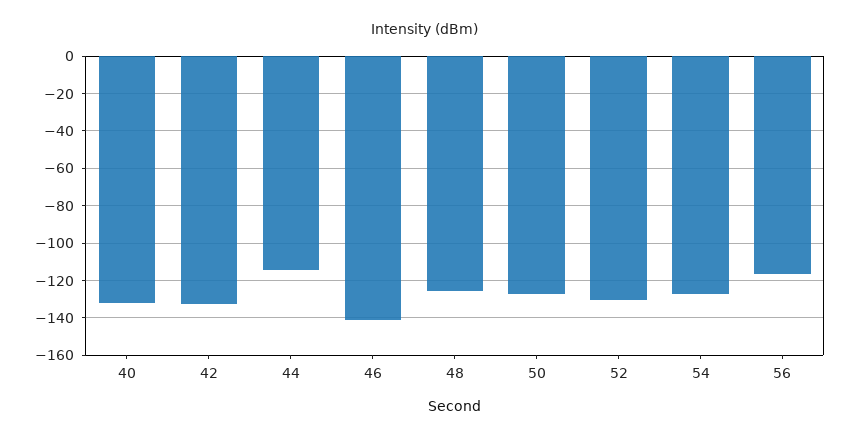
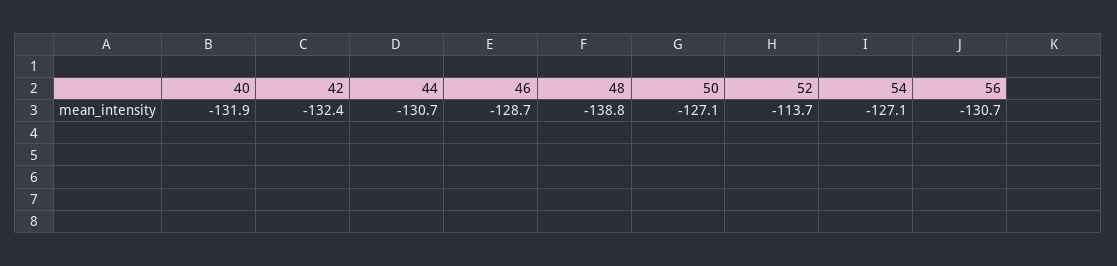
  {
    "40": -131.9,
    "42": -132.4,
-   "44": -115,
+   "44": -130.7,
-   "46": -140,
+   "46": -128.7,
-   "48": -125,
+   "48": -138.8,
    "50": -127.1,
-   "52": -130,
+   "52": -113.7,
    "54": -127.1,
-   "56": -115
+   "56": -130.7
  }

